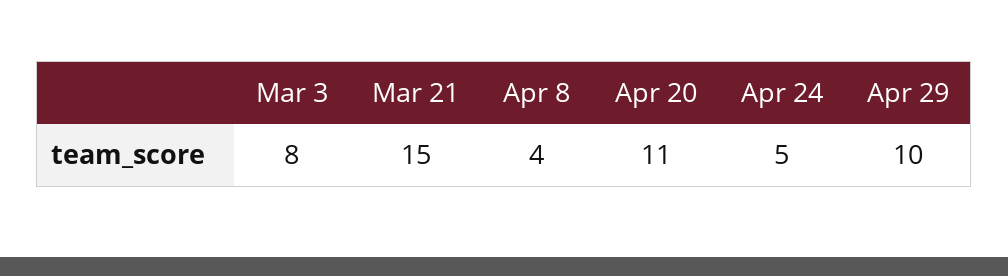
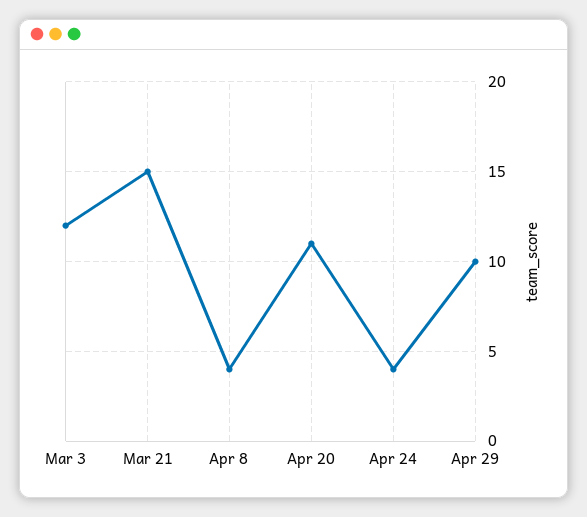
  {
-   "Mar 3": 8,
+   "Mar 3": 12,
    "Mar 21": 15,
    "Apr 8": 4,
    "Apr 20": 11,
-   "Apr 24": 5,
+   "Apr 24": 4,
    "Apr 29": 10
  }

